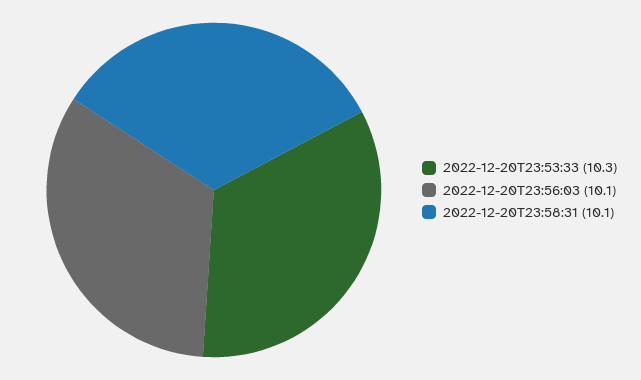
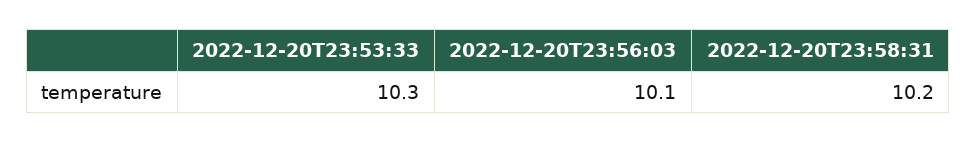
  {
    "2022-12-20T23:53:33": 10.3,
    "2022-12-20T23:56:03": 10.1,
-   "2022-12-20T23:58:31": 10.1
+   "2022-12-20T23:58:31": 10.2
  }

